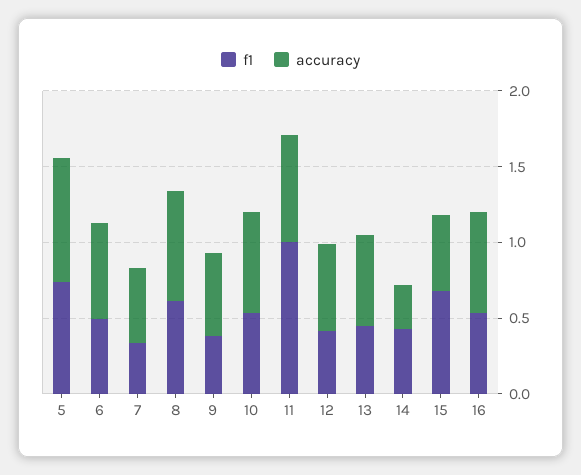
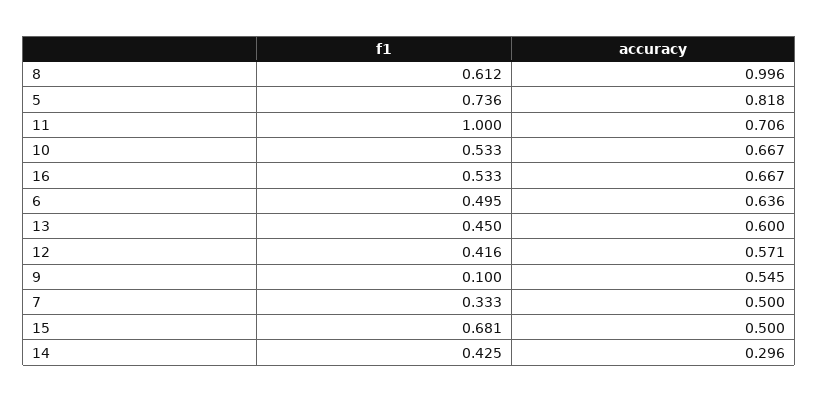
  {
    "f1": {
      "5": 0.736,
      "6": 0.495,
      "7": 0.333,
      "8": 0.612,
-     "9": 0.4,
+     "9": 0.1,
      "10": 0.533,
      "11": 1,
      "12": 0.416,
      "13": 0.45,
      "14": 0.425,
      "15": 0.681,
      "16": 0.533
    },
    "accuracy": {
      "5": 0.818,
      "6": 0.636,
      "7": 0.5,
-     "8": 0.7,
+     "8": 0.996,
      "9": 0.545,
      "10": 0.667,
      "11": 0.706,
      "12": 0.571,
      "13": 0.6,
      "14": 0.296,
      "15": 0.5,
      "16": 0.667
    }
  }

